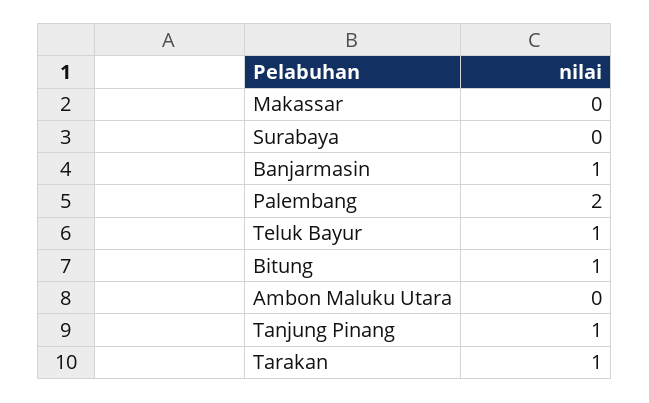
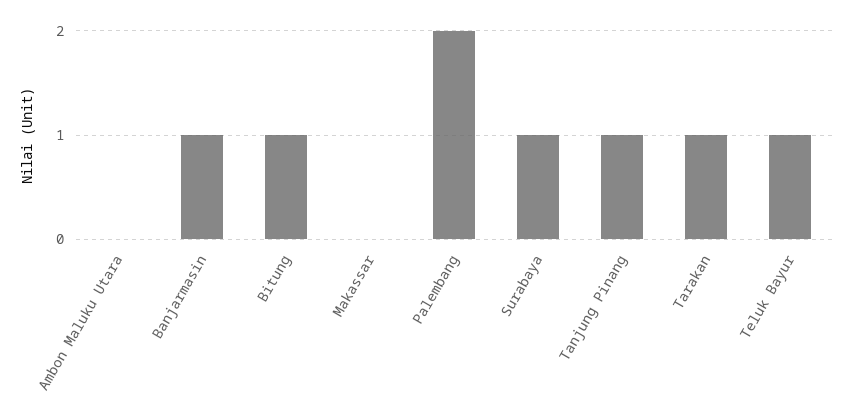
  {
    "Makassar": 0,
-   "Surabaya": 0,
+   "Surabaya": 1,
    "Banjarmasin": 1,
    "Palembang": 2,
    "Teluk Bayur": 1,
    "Bitung": 1,
    "Ambon Maluku Utara": 0,
    "Tanjung Pinang": 1,
    "Tarakan": 1
  }

